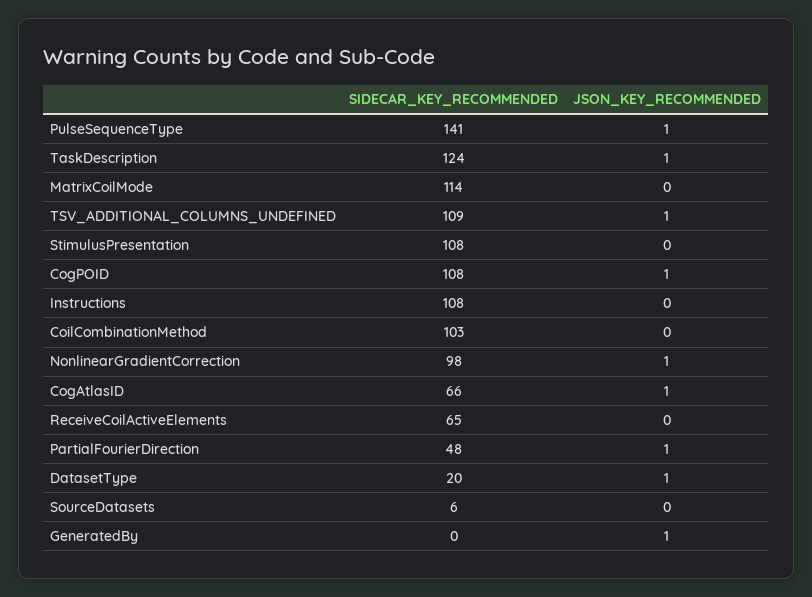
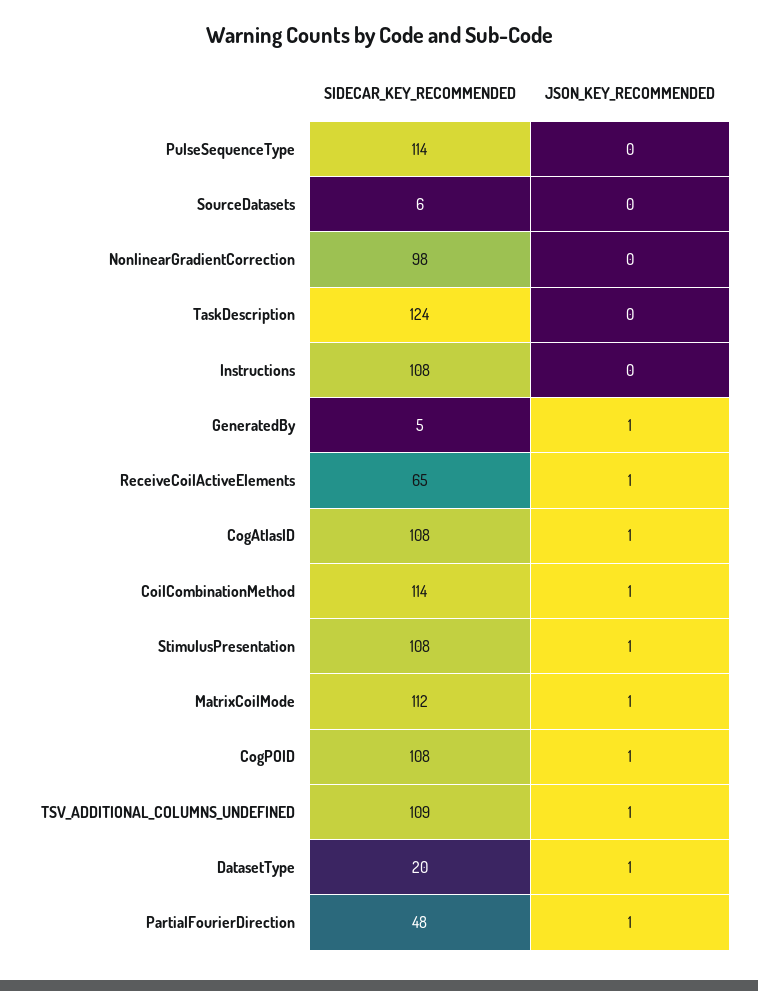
  {
    "SIDECAR_KEY_RECOMMENDED": {
-     "PulseSequenceType": 141,
+     "PulseSequenceType": 114,
      "TaskDescription": 124,
-     "MatrixCoilMode": 114,
+     "MatrixCoilMode": 112,
      "TSV_ADDITIONAL_COLUMNS_UNDEFINED": 109,
      "StimulusPresentation": 108,
      "CogPOID": 108,
      "Instructions": 108,
-     "CoilCombinationMethod": 103,
+     "CoilCombinationMethod": 114,
      "NonlinearGradientCorrection": 98,
-     "CogAtlasID": 66,
+     "CogAtlasID": 108,
      "ReceiveCoilActiveElements": 65,
      "PartialFourierDirection": 48,
      "DatasetType": 20,
      "SourceDatasets": 6,
-     "GeneratedBy": 0
+     "GeneratedBy": 5
    },
    "JSON_KEY_RECOMMENDED": {
-     "PulseSequenceType": 1,
+     "PulseSequenceType": 0,
-     "TaskDescription": 1,
+     "TaskDescription": 0,
-     "MatrixCoilMode": 0,
+     "MatrixCoilMode": 1,
      "TSV_ADDITIONAL_COLUMNS_UNDEFINED": 1,
-     "StimulusPresentation": 0,
+     "StimulusPresentation": 1,
      "CogPOID": 1,
      "Instructions": 0,
-     "CoilCombinationMethod": 0,
+     "CoilCombinationMethod": 1,
-     "NonlinearGradientCorrection": 1,
+     "NonlinearGradientCorrection": 0,
      "CogAtlasID": 1,
-     "ReceiveCoilActiveElements": 0,
+     "ReceiveCoilActiveElements": 1,
      "PartialFourierDirection": 1,
      "DatasetType": 1,
      "SourceDatasets": 0,
      "GeneratedBy": 1
    }
  }

